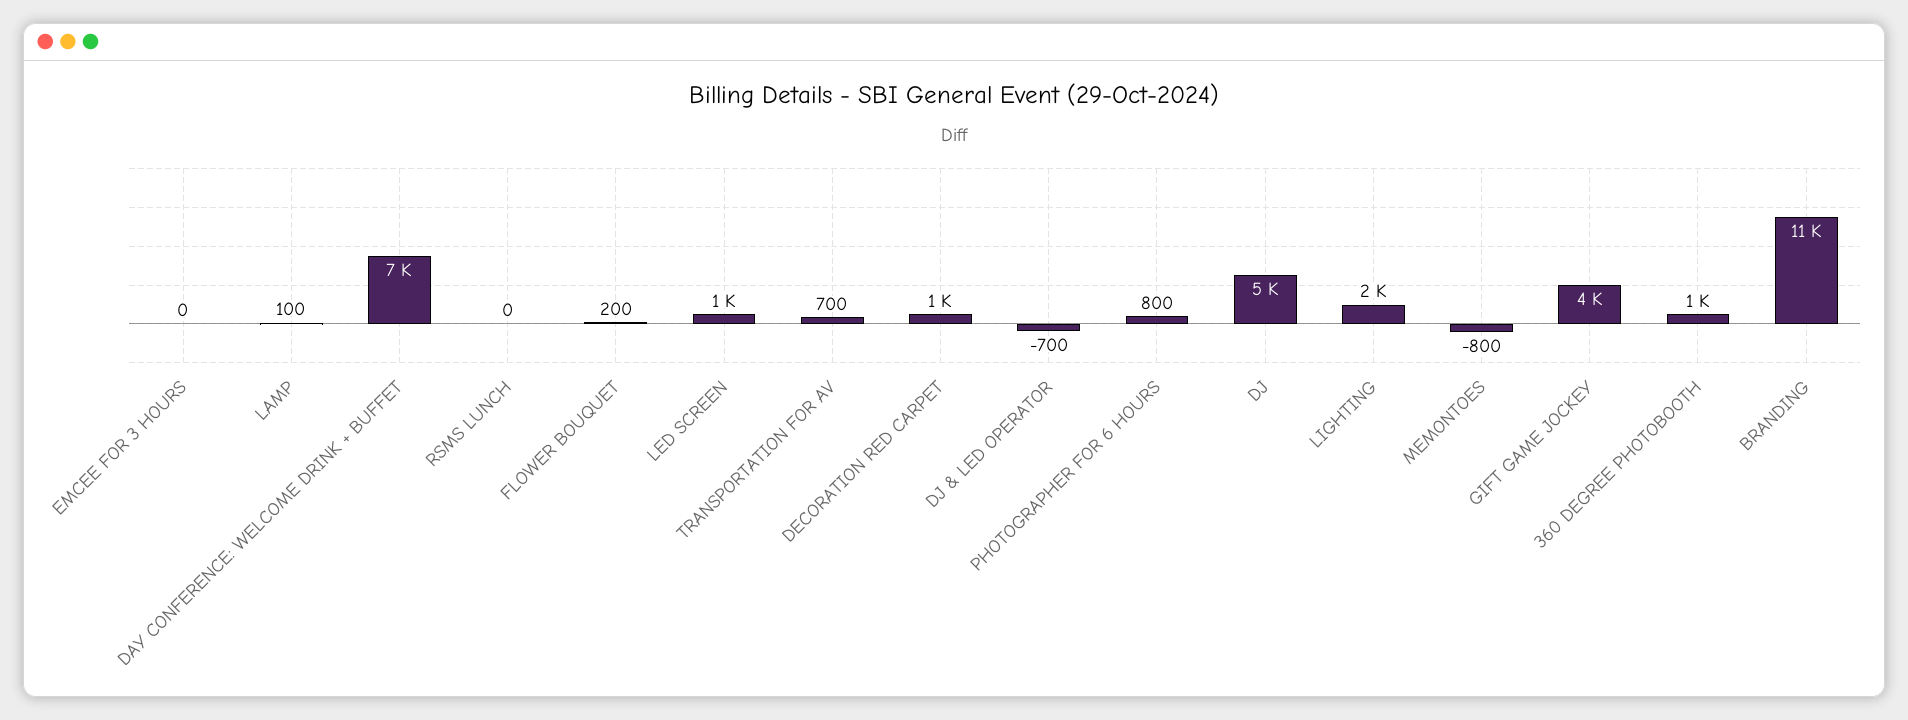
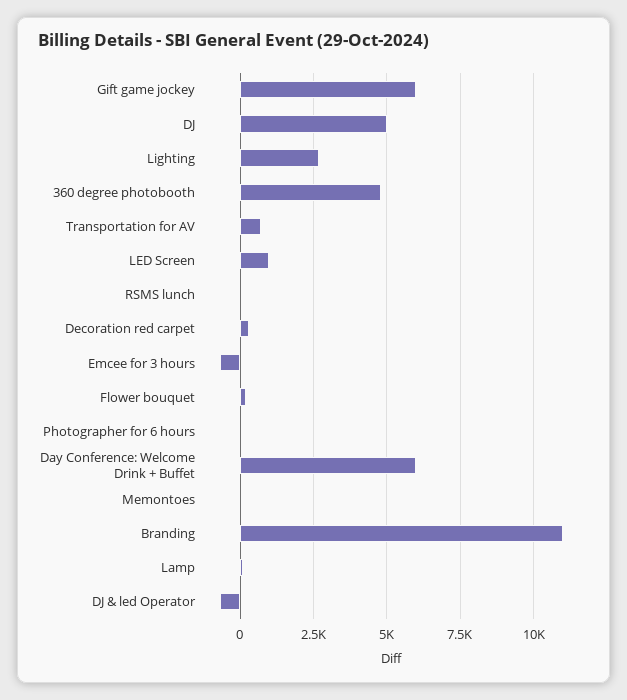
  {
-   "EMCEE FOR 3 HOURS": 0,
+   "EMCEE FOR 3 HOURS": -750,
    "LAMP": 100,
-   "DAY CONFERENCE: WELCOME DRINK + BUFFET": 7000,
+   "DAY CONFERENCE: WELCOME DRINK + BUFFET": 6000,
    "RSMS LUNCH": 0,
    "FLOWER BOUQUET": 200,
    "LED SCREEN": 1000,
    "TRANSPORTATION FOR AV": 700,
-   "DECORATION RED CARPET": 1000,
+   "DECORATION RED CARPET": 250,
    "DJ & LED OPERATOR": -700,
-   "PHOTOGRAPHER FOR 6 HOURS": 800,
+   "PHOTOGRAPHER FOR 6 HOURS": 0,
    "DJ": 5000,
-   "LIGHTING": 2000,
+   "LIGHTING": 2750,
-   "MEMONTOES": -800,
+   "MEMONTOES": 0,
-   "GIFT GAME JOCKEY": 4000,
+   "GIFT GAME JOCKEY": 6000,
-   "360 DEGREE PHOTOBOOTH": 1000,
+   "360 DEGREE PHOTOBOOTH": 4750,
    "BRANDING": 11000
  }

